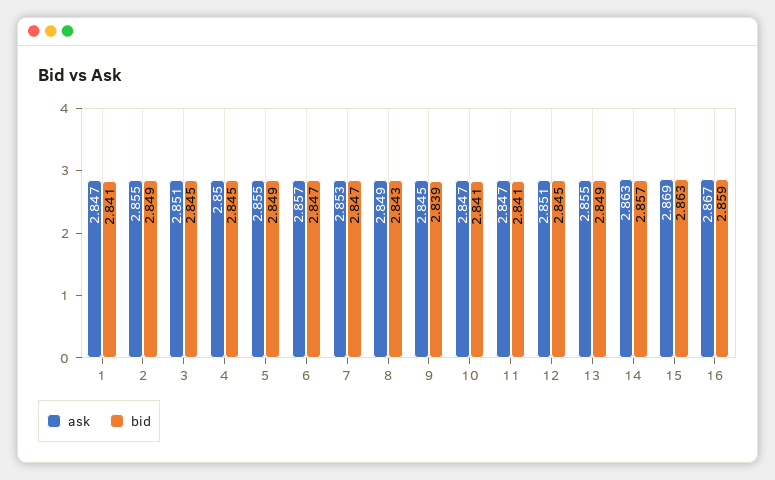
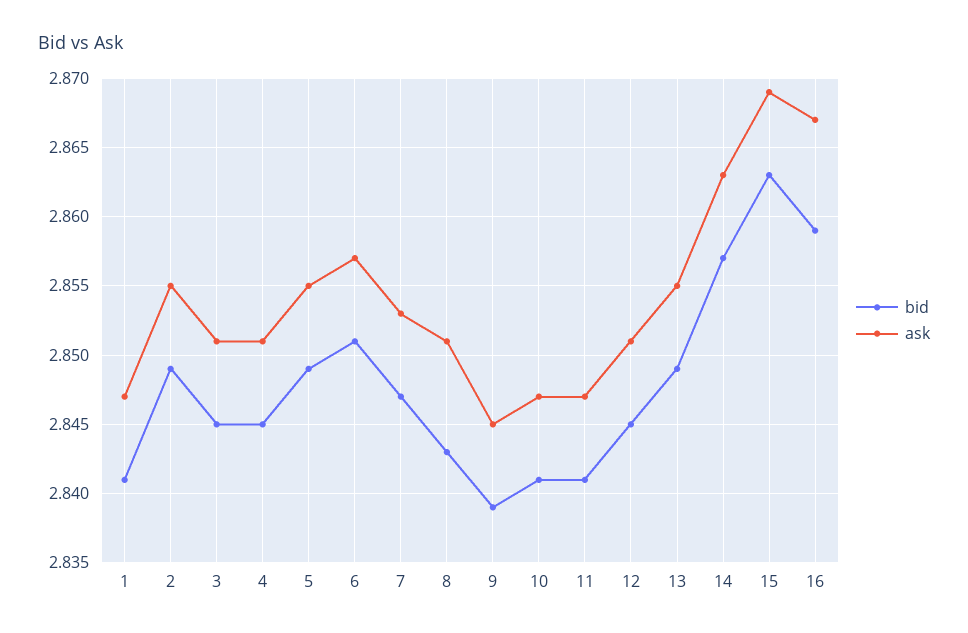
  {
    "ask": {
      "1": 2.847,
      "2": 2.855,
      "3": 2.851,
-     "4": 2.85,
+     "4": 2.851,
      "5": 2.855,
      "6": 2.857,
      "7": 2.853,
-     "8": 2.849,
+     "8": 2.851,
      "9": 2.845,
      "10": 2.847,
      "11": 2.847,
      "12": 2.851,
      "13": 2.855,
      "14": 2.863,
      "15": 2.869,
      "16": 2.867
    },
    "bid": {
      "1": 2.841,
      "2": 2.849,
      "3": 2.845,
      "4": 2.845,
      "5": 2.849,
-     "6": 2.847,
+     "6": 2.851,
      "7": 2.847,
      "8": 2.843,
      "9": 2.839,
      "10": 2.841,
      "11": 2.841,
      "12": 2.845,
      "13": 2.849,
      "14": 2.857,
      "15": 2.863,
      "16": 2.859
    }
  }

